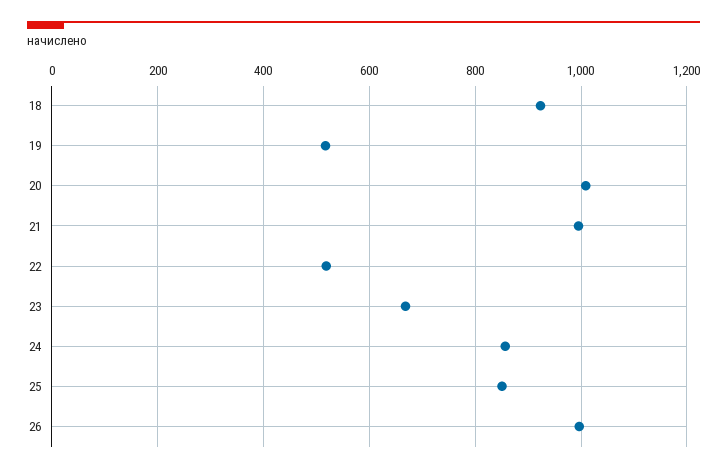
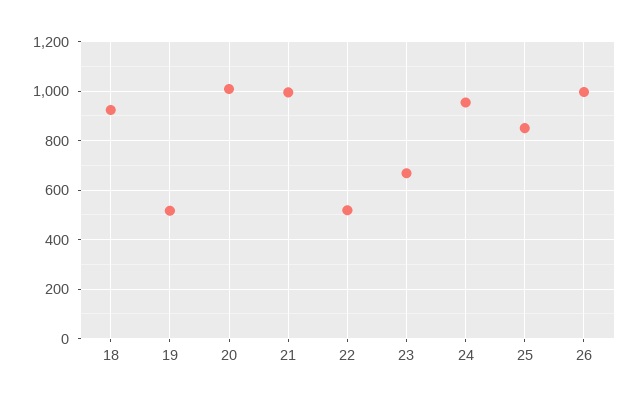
  {
    "18": 920,
    "19": 520,
    "20": 1000,
    "21": 1000,
    "22": 520,
    "23": 660,
-   "24": 860,
+   "24": 950,
    "25": 860,
    "26": 1000
  }

